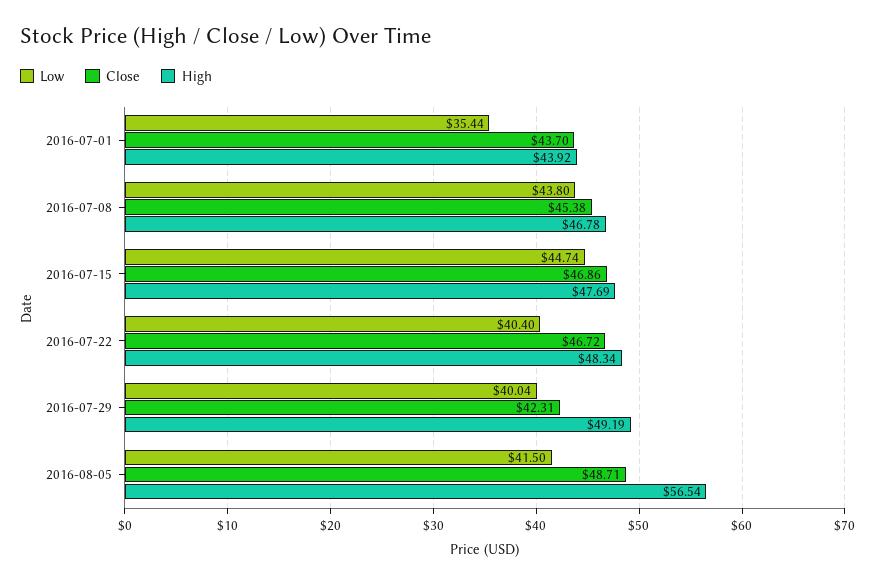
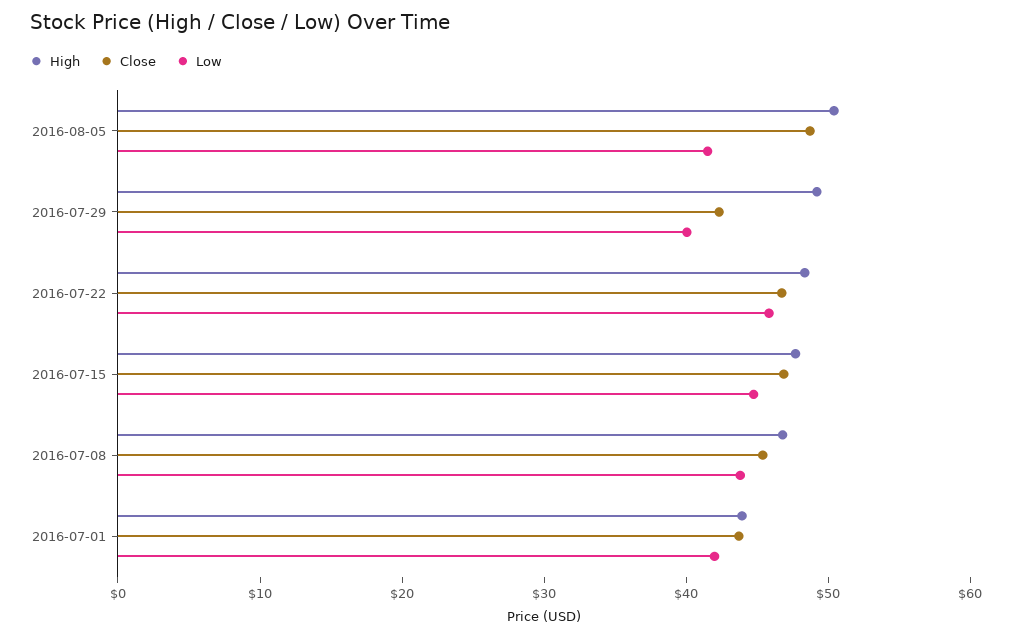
  {
    "Low": {
-     "2016-07-01": 35.44,
+     "2016-07-01": 42,
      "2016-07-08": 43.8,
      "2016-07-15": 44.74,
-     "2016-07-22": 40.4,
+     "2016-07-22": 46,
      "2016-07-29": 40.04,
      "2016-08-05": 41.5
    },
    "Close": {
      "2016-07-01": 43.7,
      "2016-07-08": 45.38,
      "2016-07-15": 46.86,
      "2016-07-22": 46.72,
      "2016-07-29": 42.31,
      "2016-08-05": 48.71
    },
    "High": {
      "2016-07-01": 43.92,
      "2016-07-08": 46.78,
      "2016-07-15": 47.69,
      "2016-07-22": 48.34,
      "2016-07-29": 49.19,
-     "2016-08-05": 56.54
+     "2016-08-05": 50
    }
  }

